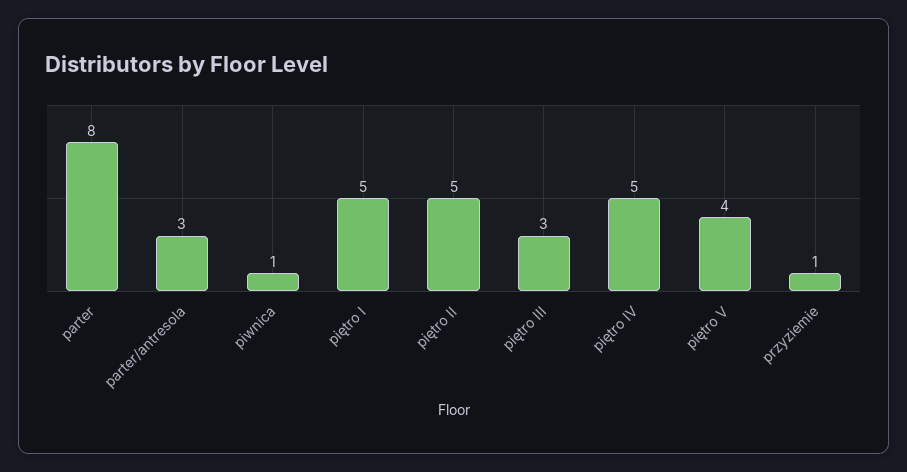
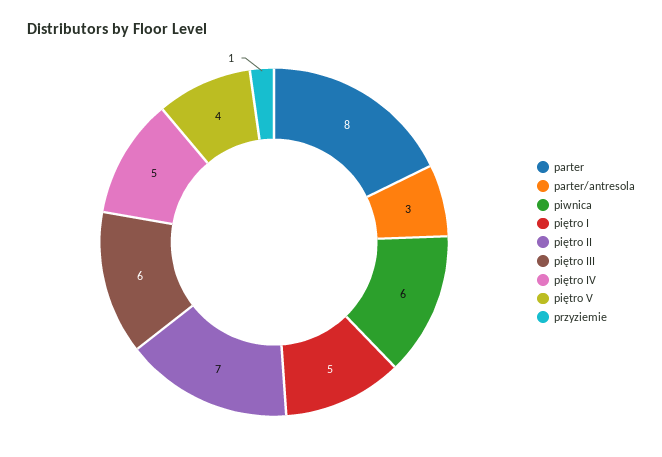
  {
    "parter": 8,
    "parter/antresola": 3,
-   "piwnica": 1,
+   "piwnica": 6,
    "piętro I": 5,
-   "piętro II": 5,
+   "piętro II": 7,
-   "piętro III": 3,
+   "piętro III": 6,
    "piętro IV": 5,
    "piętro V": 4,
    "przyziemie": 1
  }

